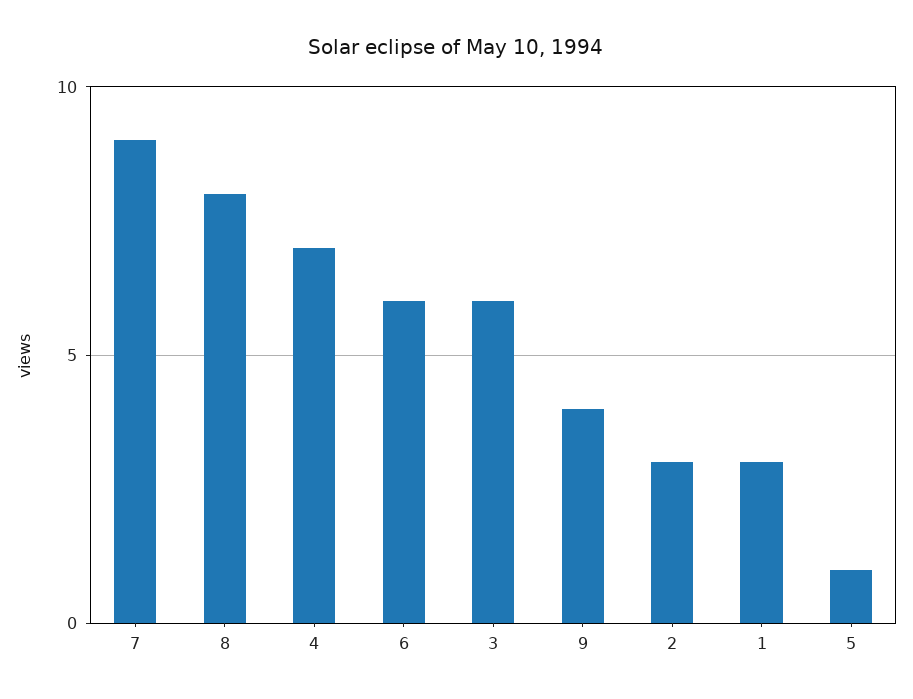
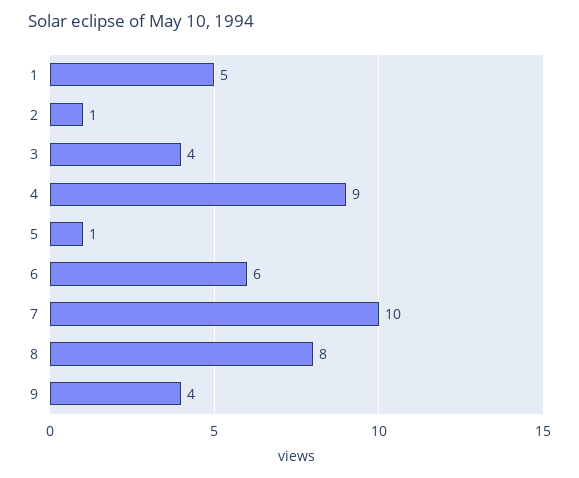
  {
-   "7": 9,
+   "7": 10,
    "8": 8,
-   "4": 7,
+   "4": 9,
    "6": 6,
-   "3": 6,
+   "3": 4,
    "9": 4,
-   "2": 3,
+   "2": 1,
-   "1": 3,
+   "1": 5,
    "5": 1
  }

